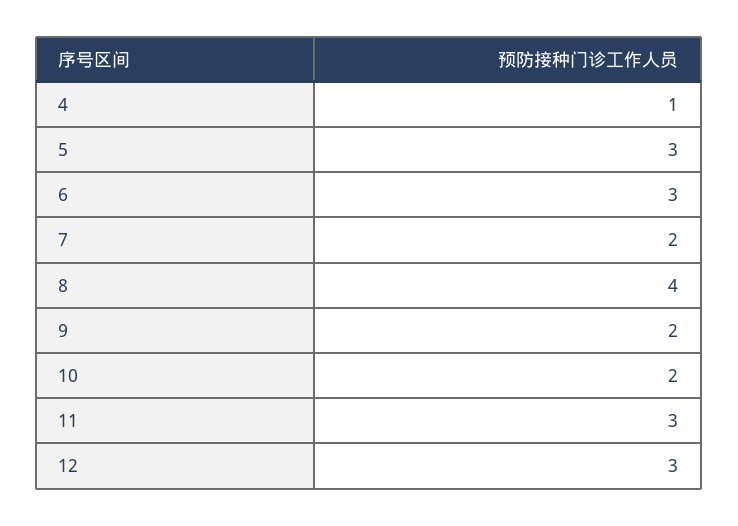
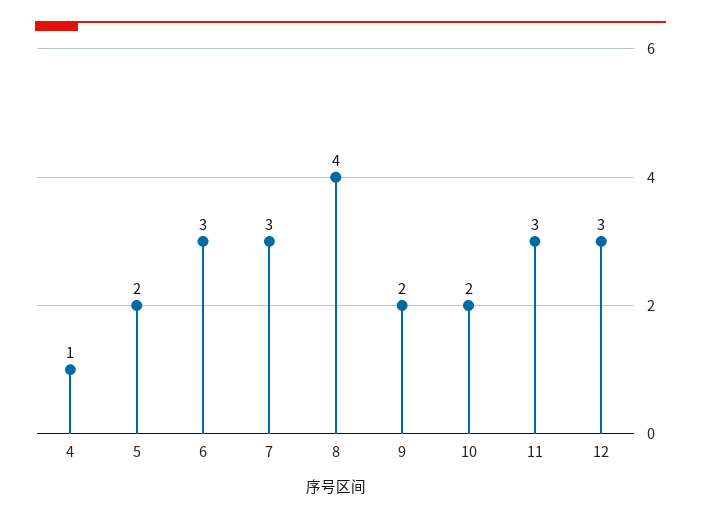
  {
    "4": 1,
-   "5": 3,
+   "5": 2,
    "6": 3,
-   "7": 2,
+   "7": 3,
    "8": 4,
    "9": 2,
    "10": 2,
    "11": 3,
    "12": 3
  }

